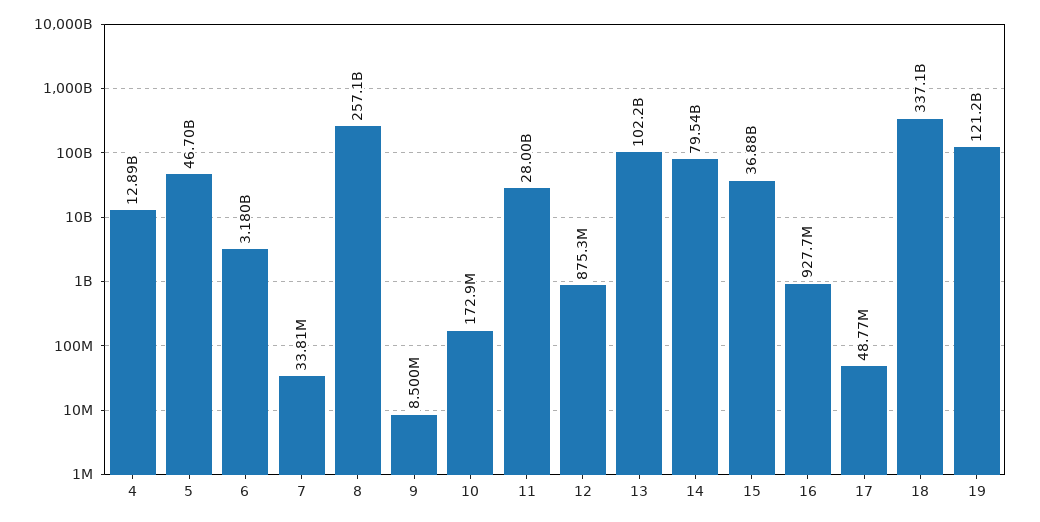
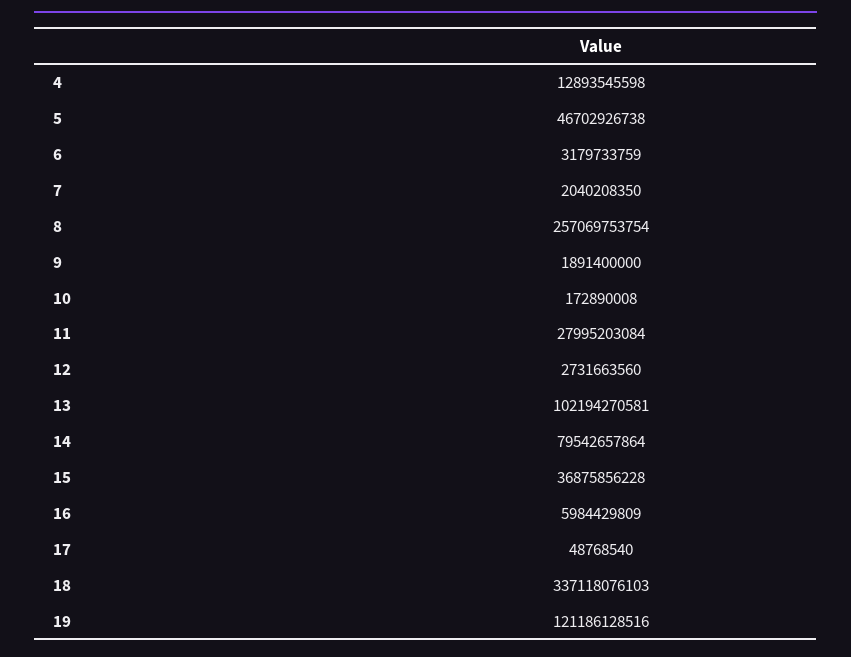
  {
    "4": 12893545598,
    "5": 46702926738,
    "6": 3179733759,
-   "7": 33810000,
+   "7": 2040208350,
    "8": 257069753754,
-   "9": 8500000,
+   "9": 1891400000,
    "10": 172890008,
    "11": 27995203084,
-   "12": 875300000,
+   "12": 2731663560,
    "13": 102194270581,
    "14": 79542657864,
    "15": 36875856228,
-   "16": 927700000,
+   "16": 5984429809,
    "17": 48768540,
    "18": 337118076103,
    "19": 121186128516
  }

